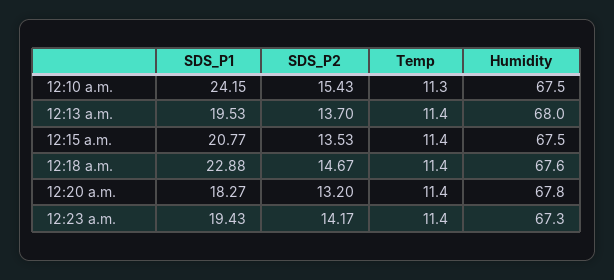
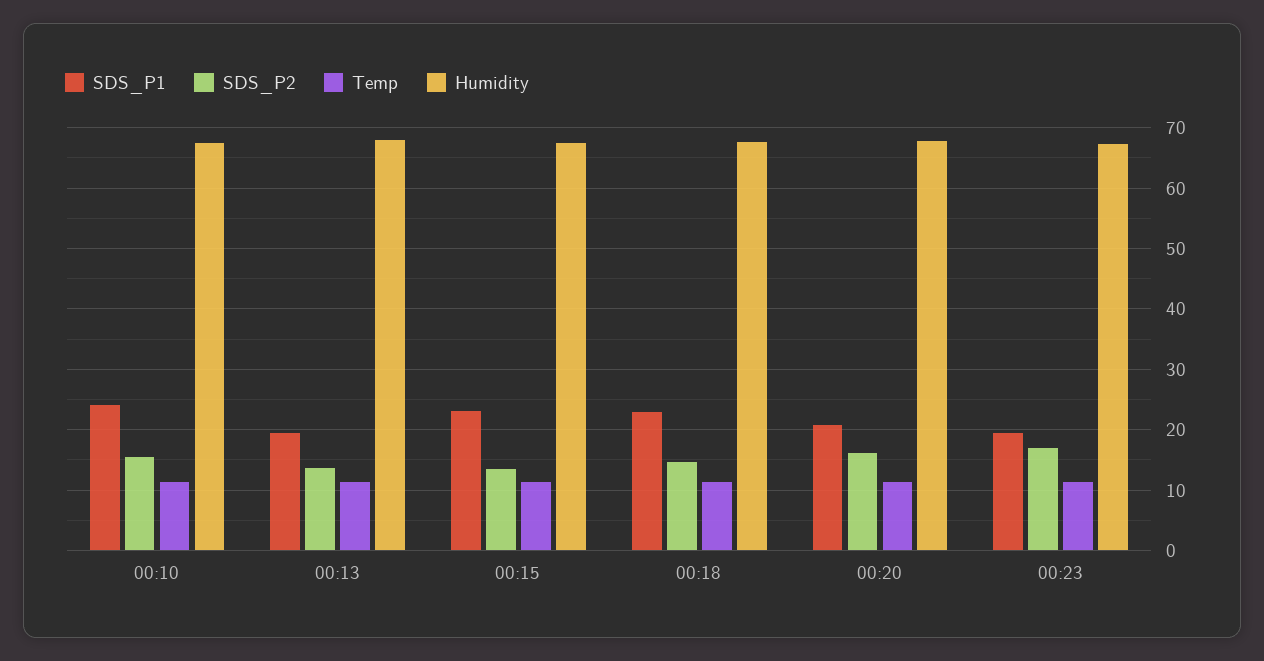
  {
    "SDS_P1": {
      "12:10 a.m.": 24.15,
      "12:13 a.m.": 19.53,
-     "12:15 a.m.": 20.77,
+     "12:15 a.m.": 23,
      "12:18 a.m.": 22.88,
-     "12:20 a.m.": 18.27,
+     "12:20 a.m.": 21,
      "12:23 a.m.": 19.43
    },
    "SDS_P2": {
      "12:10 a.m.": 15.43,
      "12:13 a.m.": 13.7,
      "12:15 a.m.": 13.53,
      "12:18 a.m.": 14.67,
-     "12:20 a.m.": 13.2,
+     "12:20 a.m.": 16,
-     "12:23 a.m.": 14.17
+     "12:23 a.m.": 17
    },
    "Temp": {
      "12:10 a.m.": 11.3,
      "12:13 a.m.": 11.4,
      "12:15 a.m.": 11.4,
      "12:18 a.m.": 11.4,
      "12:20 a.m.": 11.4,
      "12:23 a.m.": 11.4
    },
    "Humidity": {
      "12:10 a.m.": 67.5,
      "12:13 a.m.": 68,
      "12:15 a.m.": 67.5,
      "12:18 a.m.": 67.6,
      "12:20 a.m.": 67.8,
      "12:23 a.m.": 67.3
    }
  }

